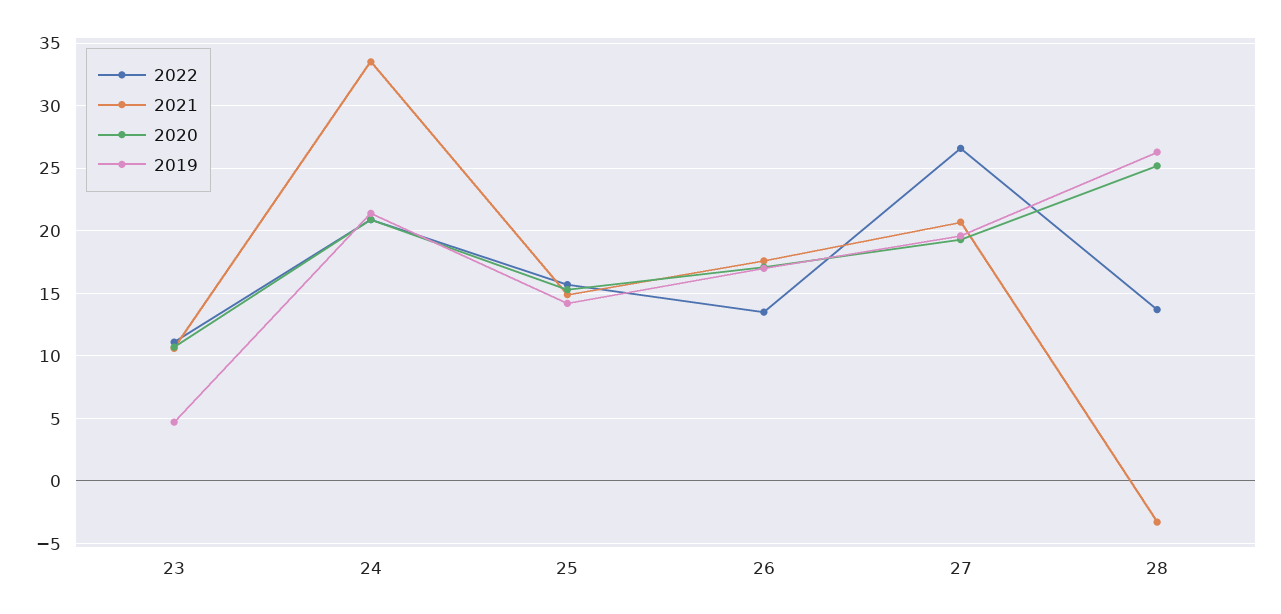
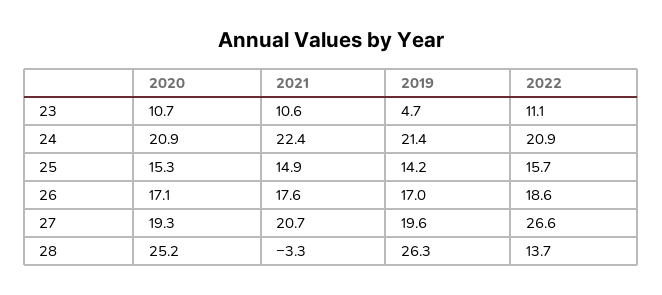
  {
    "2022": {
      "23": 11.1,
      "24": 20.9,
      "25": 15.7,
-     "26": 13.5,
+     "26": 18.6,
      "27": 26.6,
      "28": 13.7
    },
    "2021": {
      "23": 10.6,
-     "24": 33.5,
+     "24": 22.4,
      "25": 14.9,
      "26": 17.6,
      "27": 20.7,
      "28": -3.3
    },
    "2020": {
      "23": 10.7,
      "24": 20.9,
      "25": 15.3,
      "26": 17.1,
      "27": 19.3,
      "28": 25.2
    },
    "2019": {
      "23": 4.7,
      "24": 21.4,
      "25": 14.2,
      "26": 17,
      "27": 19.6,
      "28": 26.3
    }
  }

